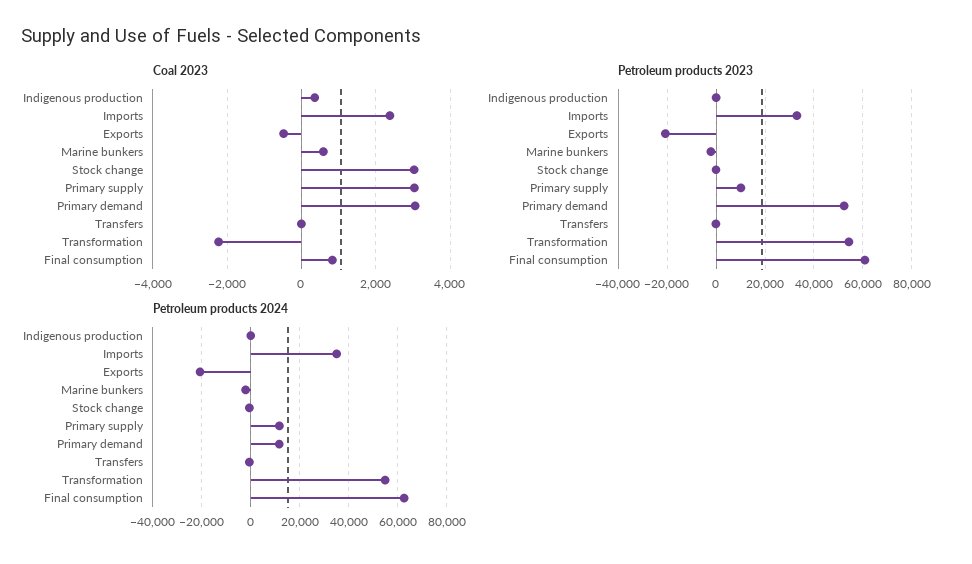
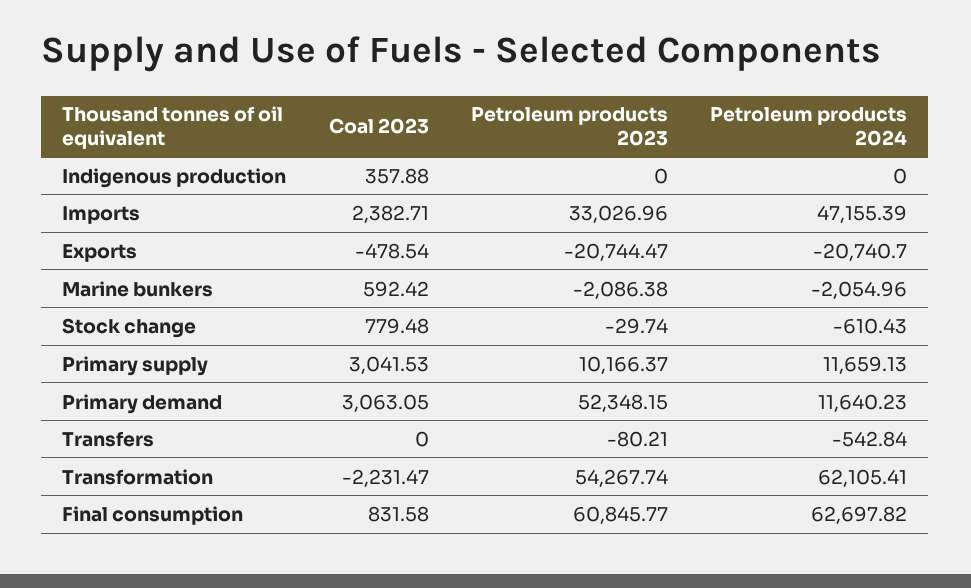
  {
    "Coal 2023": {
      "Indigenous production": 357.88,
      "Imports": 2382.71,
      "Exports": -478.54,
      "Marine bunkers": 592.42,
-     "Stock change": 3000,
+     "Stock change": 779.48,
      "Primary supply": 3041.53,
      "Primary demand": 3063.05,
      "Transfers": 0,
      "Transformation": -2231.47,
      "Final consumption": 831.58
    },
    "Petroleum products 2023": {
      "Indigenous production": 0,
      "Imports": 33026.96,
      "Exports": -20744.47,
      "Marine bunkers": -2086.38,
      "Stock change": -29.74,
      "Primary supply": 10166.37,
      "Primary demand": 52348.15,
      "Transfers": -80.21,
      "Transformation": 54267.74,
      "Final consumption": 60845.77
    },
    "Petroleum products 2024": {
      "Indigenous production": 0,
-     "Imports": 35000,
+     "Imports": 47155.39,
      "Exports": -20740.7,
      "Marine bunkers": -2054.96,
      "Stock change": -610.43,
      "Primary supply": 11659.13,
      "Primary demand": 11640.23,
      "Transfers": -542.84,
-     "Transformation": 55000,
+     "Transformation": 62105.41,
      "Final consumption": 62697.82
    }
  }

